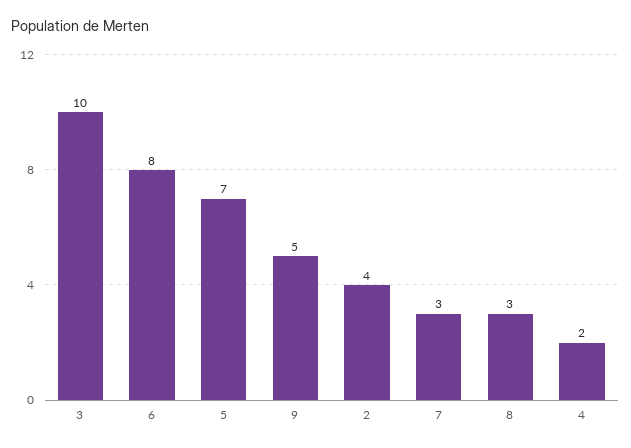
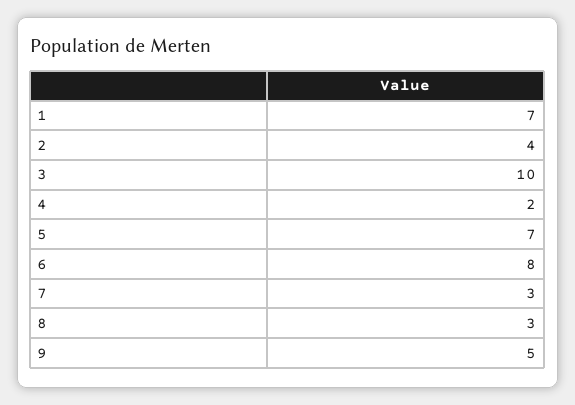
  {
    "3": 10,
    "6": 8,
    "5": 7,
    "9": 5,
    "2": 4,
    "7": 3,
    "8": 3,
-   "4": 2
+   "4": 2,
+   "1": 7
  }

